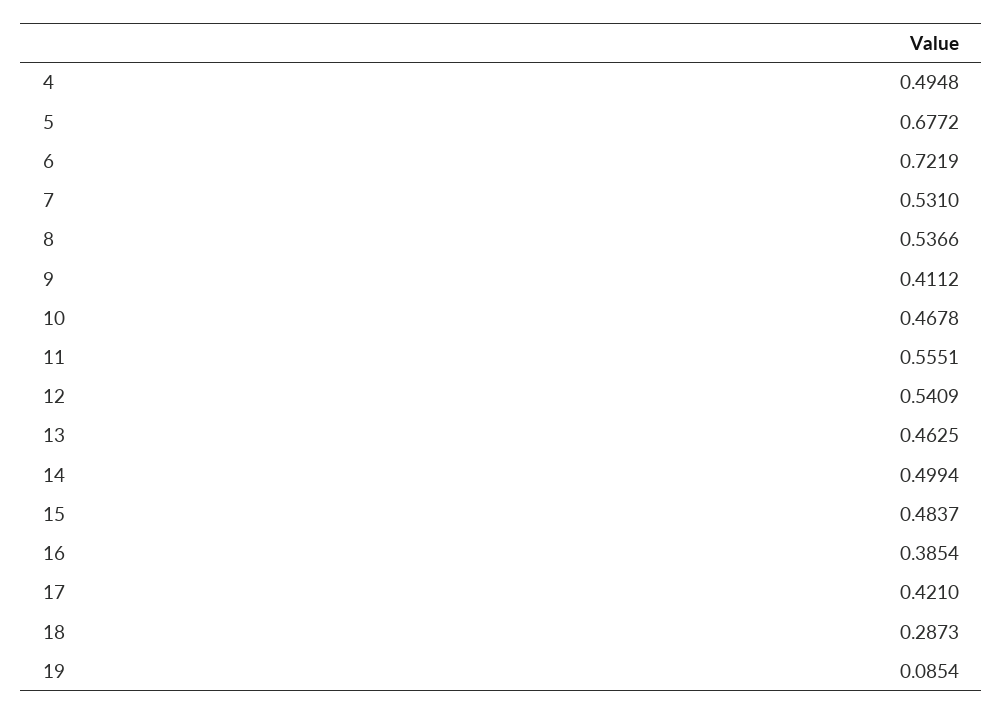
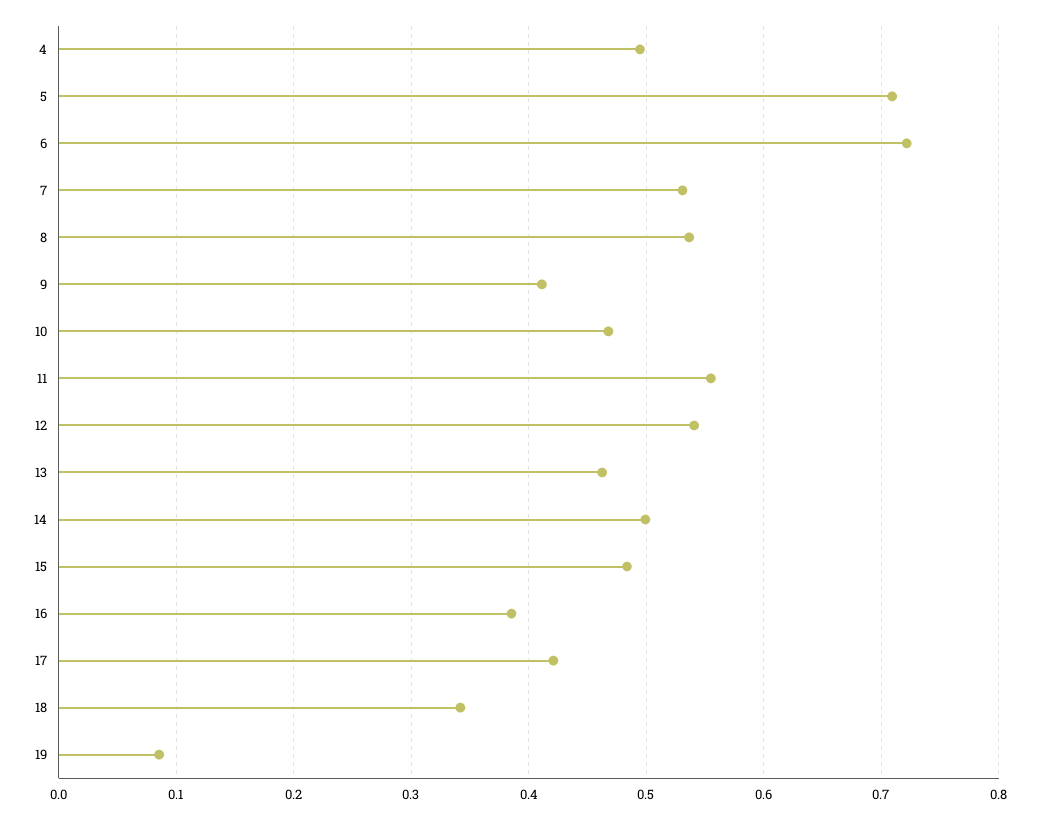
  {
    "4": 0.4948,
-   "5": 0.6772,
+   "5": 0.71,
    "6": 0.7219,
    "7": 0.531,
    "8": 0.5366,
    "9": 0.4112,
    "10": 0.4678,
    "11": 0.5551,
    "12": 0.5409,
    "13": 0.4625,
    "14": 0.4994,
    "15": 0.4837,
    "16": 0.3854,
    "17": 0.421,
-   "18": 0.2873,
+   "18": 0.34,
    "19": 0.0854
  }

